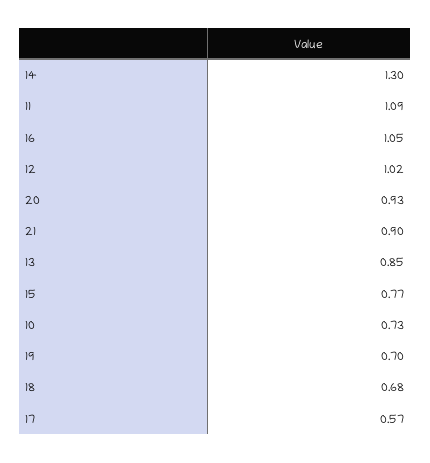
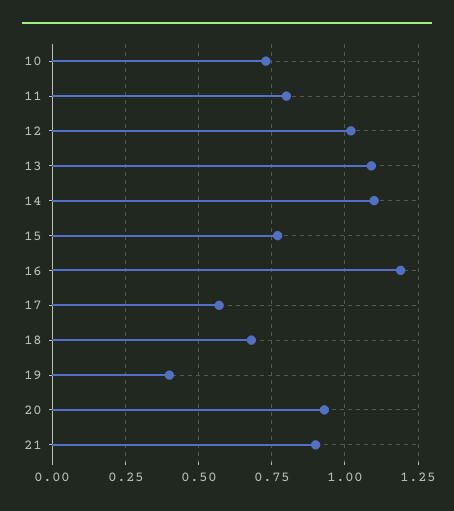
  {
-   "14": 1.3,
+   "14": 1.1,
-   "11": 1.09,
+   "11": 0.8,
-   "16": 1.05,
+   "16": 1.2,
    "12": 1.02,
    "20": 0.93,
    "21": 0.9,
-   "13": 0.85,
+   "13": 1.1,
    "15": 0.77,
    "10": 0.73,
-   "19": 0.7,
+   "19": 0.4,
    "18": 0.68,
    "17": 0.57
  }

